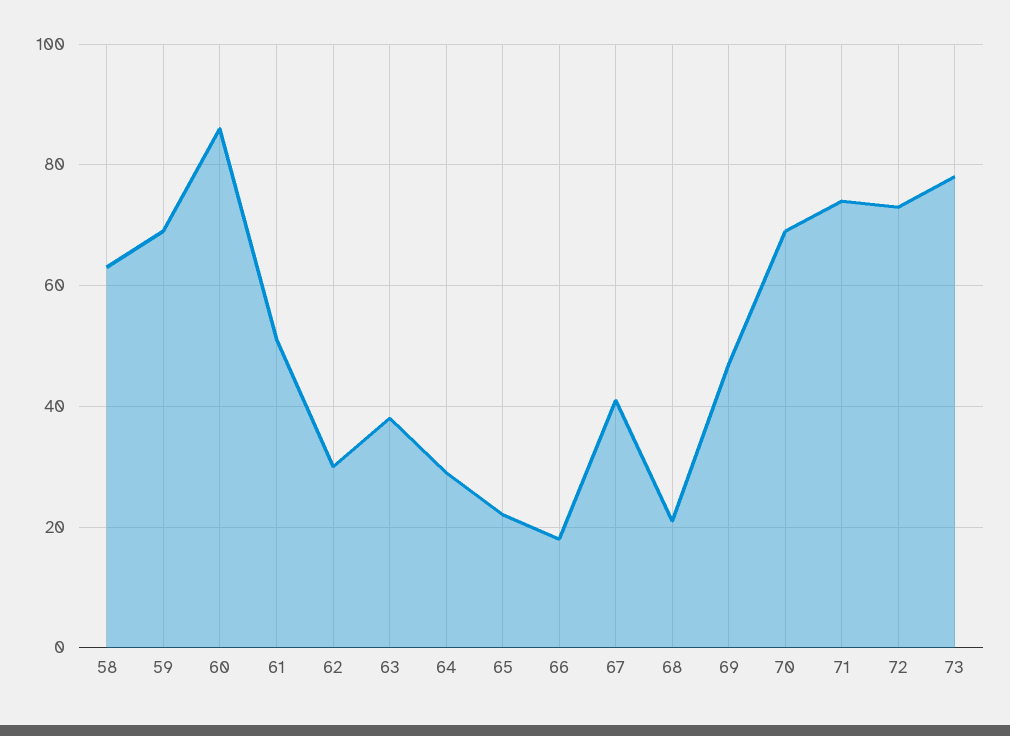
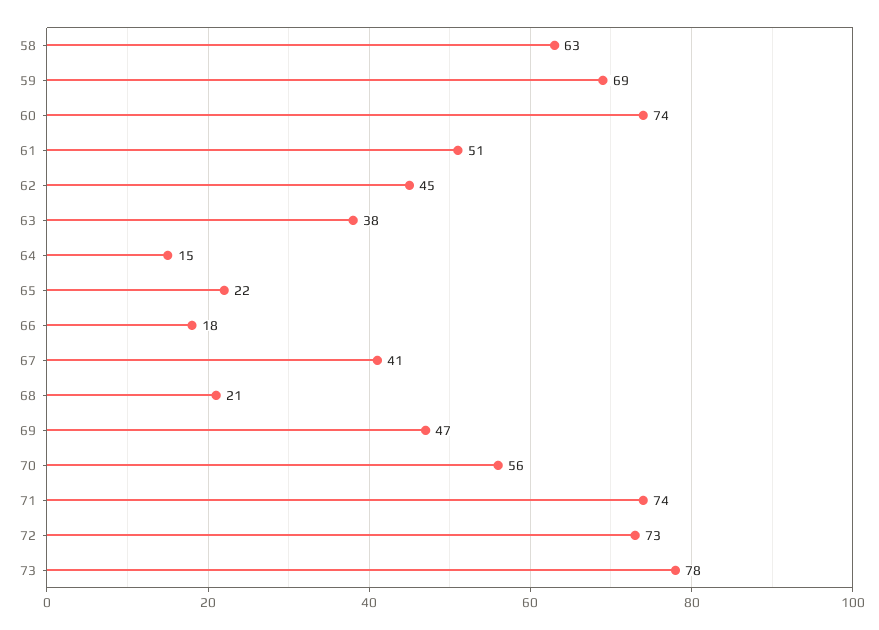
  {
    "58": 63,
    "59": 69,
-   "60": 85,
+   "60": 74,
    "61": 51,
-   "62": 30,
+   "62": 45,
    "63": 38,
-   "64": 30,
+   "64": 15,
    "65": 22,
    "66": 18,
    "67": 41,
    "68": 21,
    "69": 47,
-   "70": 70,
+   "70": 56,
    "71": 74,
    "72": 73,
    "73": 78
  }

